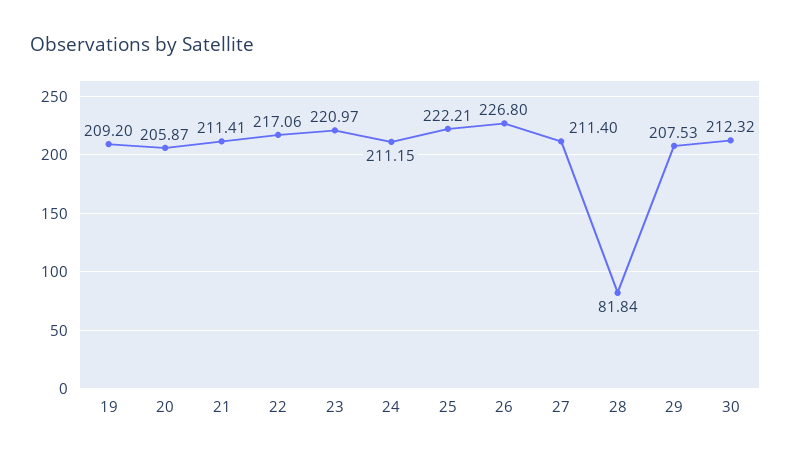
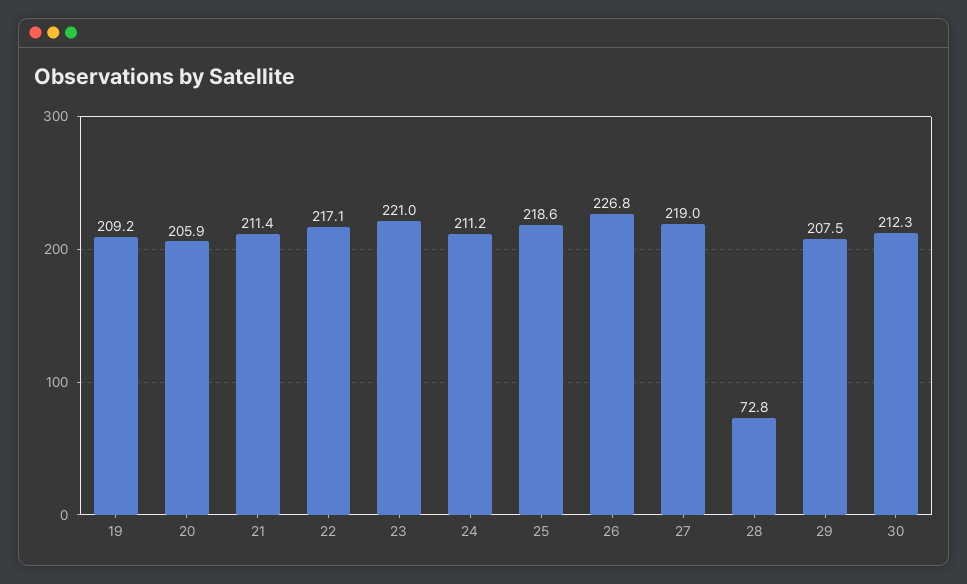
  {
    "19": 209.2,
    "20": 205.87,
    "21": 211.41,
    "22": 217.06,
    "23": 220.97,
    "24": 211.15,
-   "25": 222.21,
+   "25": 218.6,
    "26": 226.8,
-   "27": 211.4,
+   "27": 219,
-   "28": 81.84,
+   "28": 72.8,
    "29": 207.53,
    "30": 212.32
  }

